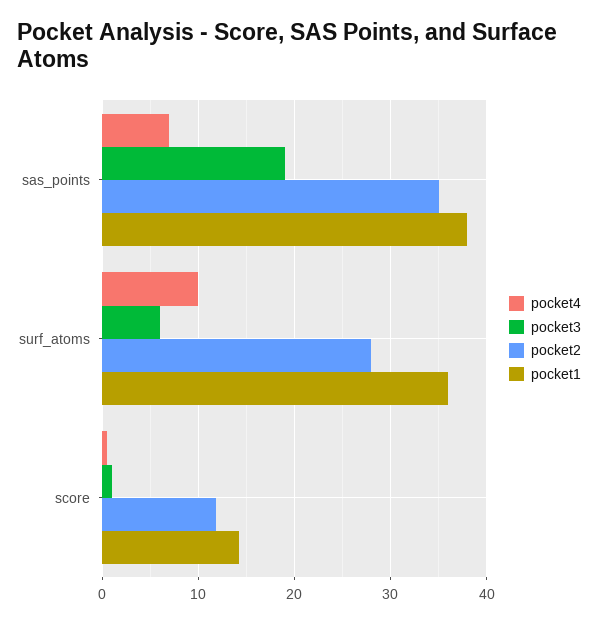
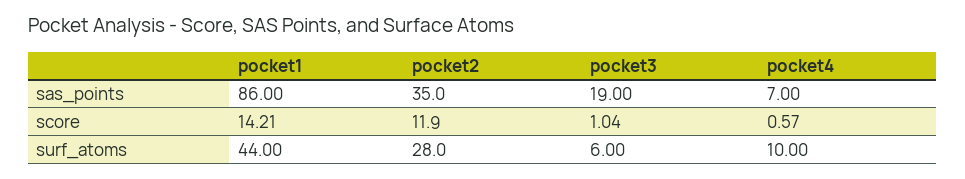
  {
    "pocket4": {
      "sas_points": 7,
      "surf_atoms": 10,
      "score": 0.57
    },
    "pocket3": {
      "sas_points": 19,
      "surf_atoms": 6,
      "score": 1.04
    },
    "pocket2": {
      "sas_points": 35,
      "surf_atoms": 28,
      "score": 11.9
    },
    "pocket1": {
-     "sas_points": 38,
+     "sas_points": 86,
-     "surf_atoms": 36,
+     "surf_atoms": 44,
      "score": 14.21
    }
  }

